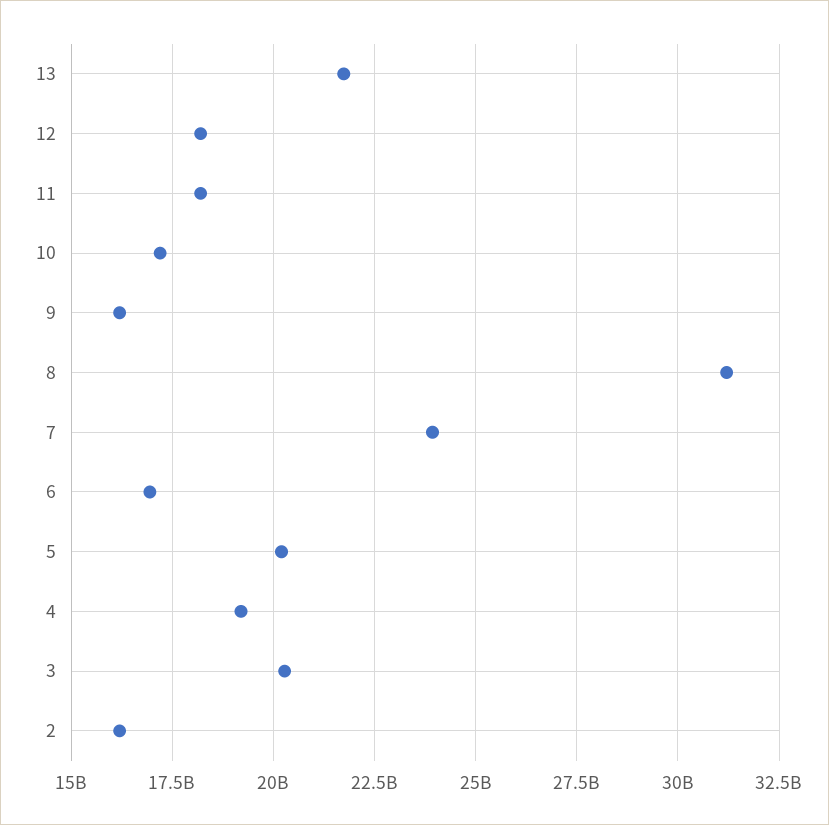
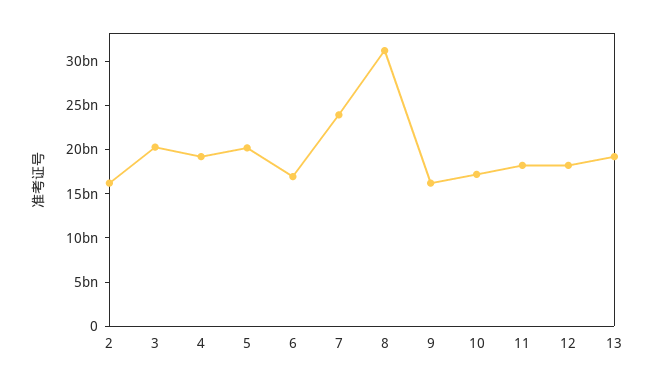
  {
-   "13": 21750000000,
+   "13": 19000000000,
    "12": 18250000000,
    "11": 18250000000,
    "10": 17250000000,
    "9": 16250000000,
    "8": 31250000000,
    "7": 24000000000,
    "6": 17000000000,
    "5": 20250000000,
    "4": 19250000000,
    "3": 20250000000,
    "2": 16250000000
  }

